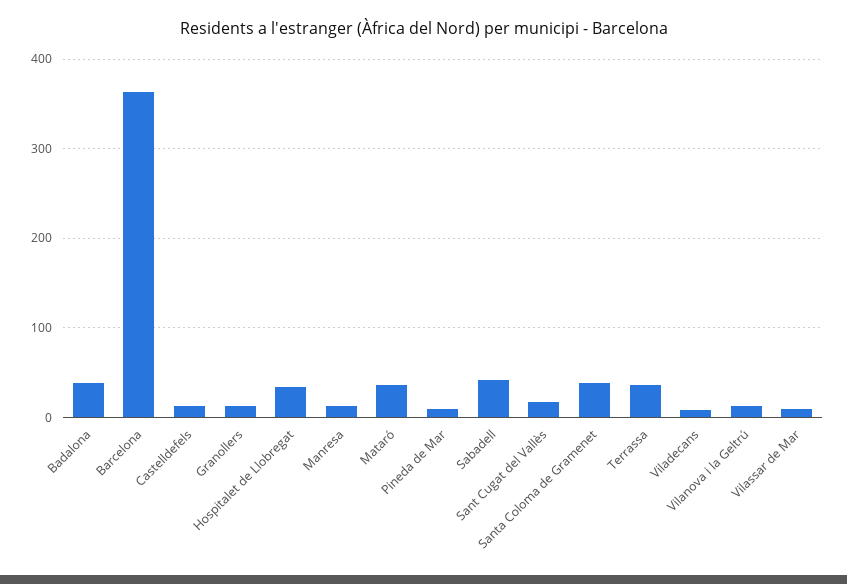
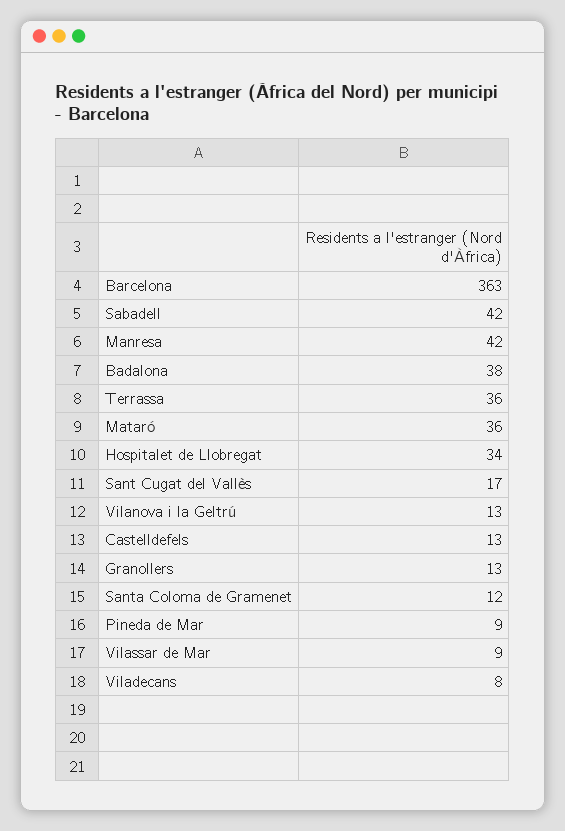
  {
    "Badalona": 38,
    "Barcelona": 363,
    "Castelldefels": 13,
    "Granollers": 13,
    "Hospitalet de Llobregat": 34,
-   "Manresa": 10,
+   "Manresa": 42,
    "Mataró": 36,
    "Pineda de Mar": 9,
    "Sabadell": 42,
    "Sant Cugat del Vallès": 17,
-   "Santa Coloma de Gramenet": 40,
+   "Santa Coloma de Gramenet": 12,
    "Terrassa": 36,
    "Viladecans": 8,
    "Vilanova i la Geltrú": 13,
    "Vilassar de Mar": 9
  }

